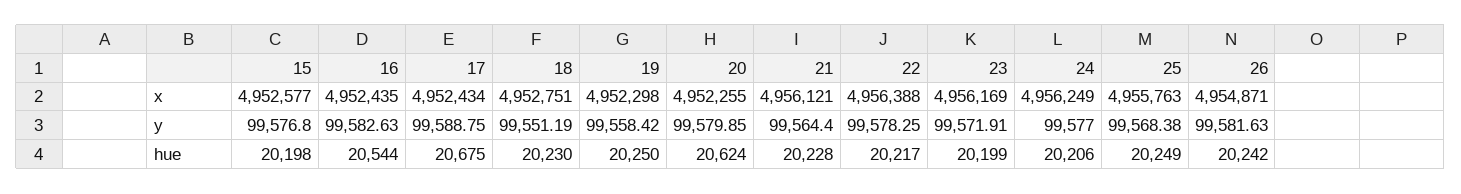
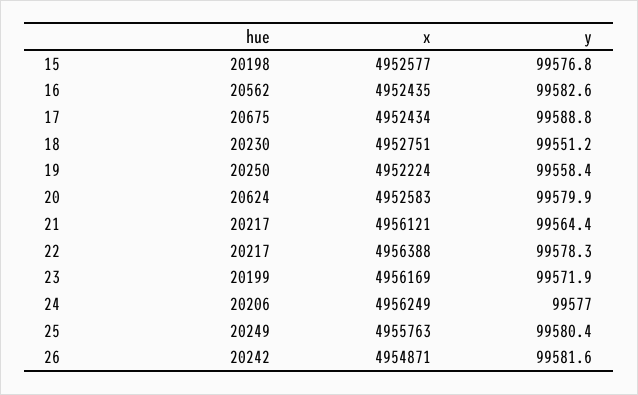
  {
    "15": {
      "x": 4952577,
      "y": 99576.8,
      "hue": 20198
    },
    "16": {
      "x": 4952435,
      "y": 99582.63,
-     "hue": 20544
+     "hue": 20562
    },
    "17": {
      "x": 4952434,
      "y": 99588.75,
      "hue": 20675
    },
    "18": {
      "x": 4952751,
      "y": 99551.19,
      "hue": 20230
    },
    "19": {
-     "x": 4952298,
+     "x": 4952224,
      "y": 99558.42,
      "hue": 20250
    },
    "20": {
-     "x": 4952255,
+     "x": 4952583,
      "y": 99579.85,
      "hue": 20624
    },
    "21": {
      "x": 4956121,
      "y": 99564.4,
-     "hue": 20228
+     "hue": 20217
    },
    "22": {
      "x": 4956388,
      "y": 99578.25,
      "hue": 20217
    },
    "23": {
      "x": 4956169,
      "y": 99571.91,
      "hue": 20199
    },
    "24": {
      "x": 4956249,
      "y": 99577,
      "hue": 20206
    },
    "25": {
      "x": 4955763,
-     "y": 99568.38,
+     "y": 99580.4,
      "hue": 20249
    },
    "26": {
      "x": 4954871,
      "y": 99581.63,
      "hue": 20242
    }
  }

